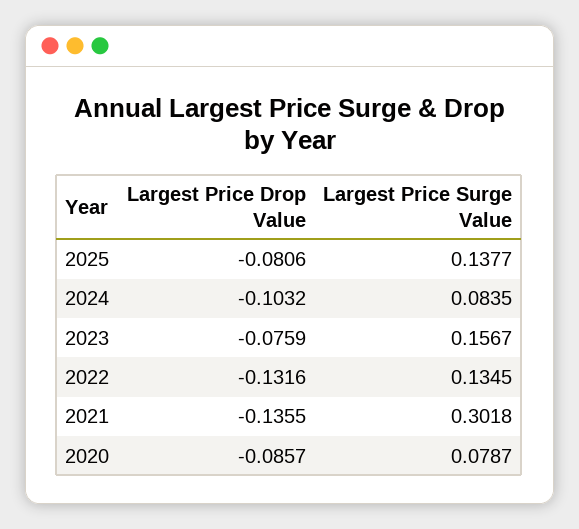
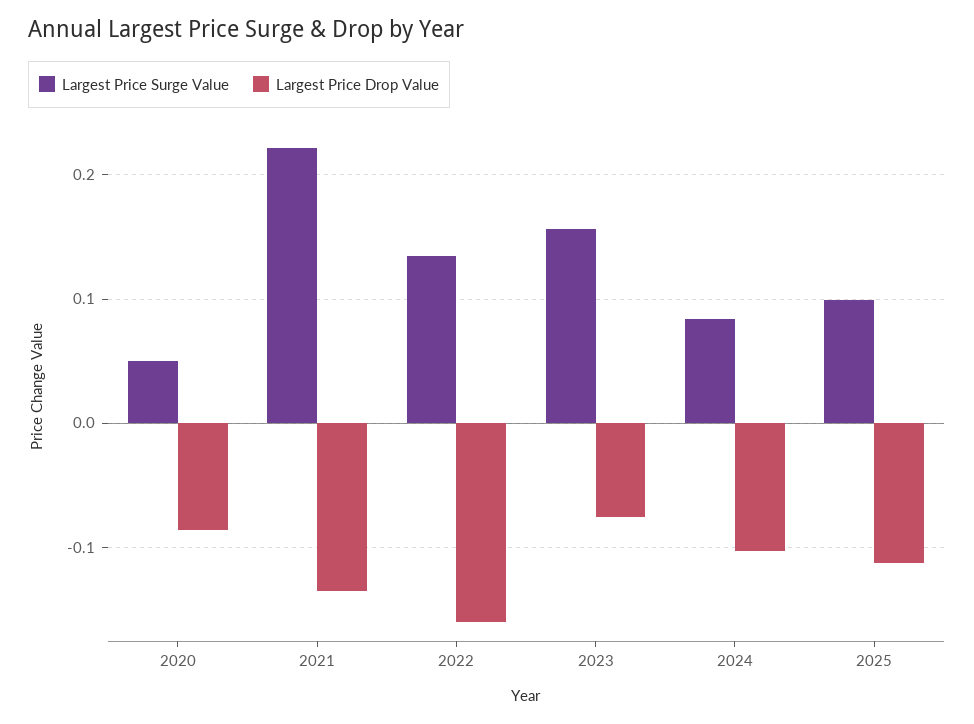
  {
    "Largest Price Drop Value": {
-     "2025": -0.0806,
+     "2025": -0.11,
      "2024": -0.1032,
      "2023": -0.0759,
-     "2022": -0.1316,
+     "2022": -0.16,
      "2021": -0.1355,
      "2020": -0.0857
    },
    "Largest Price Surge Value": {
-     "2025": 0.1377,
+     "2025": 0.1,
      "2024": 0.0835,
      "2023": 0.1567,
      "2022": 0.1345,
-     "2021": 0.3018,
+     "2021": 0.22,
-     "2020": 0.0787
+     "2020": 0.05
    }
  }

